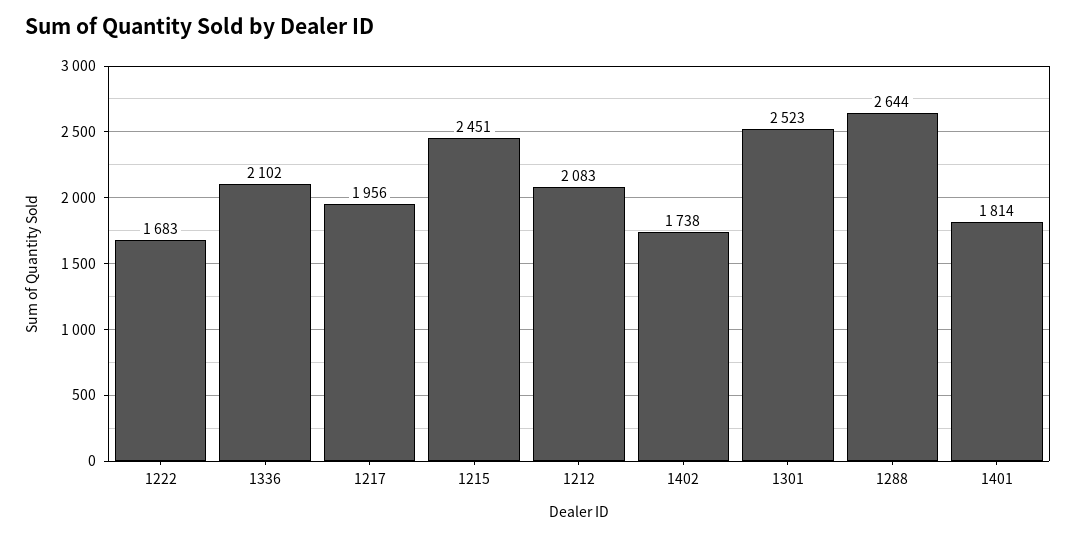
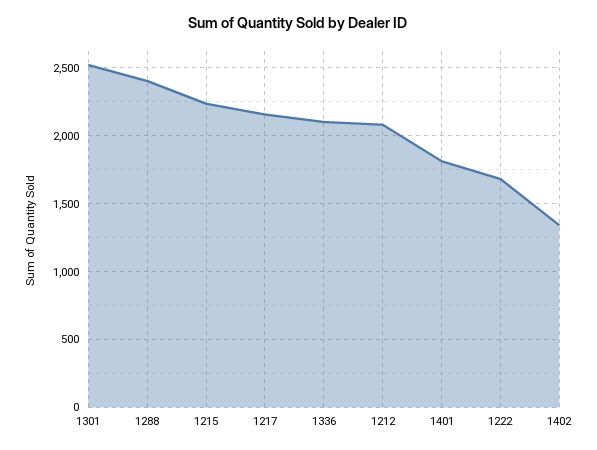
  {
    "1222": 1683,
    "1336": 2102,
-   "1217": 1956,
+   "1217": 2150,
-   "1215": 2451,
+   "1215": 2250,
    "1212": 2083,
-   "1402": 1738,
+   "1402": 1350,
    "1301": 2523,
-   "1288": 2644,
+   "1288": 2400,
    "1401": 1814
  }

